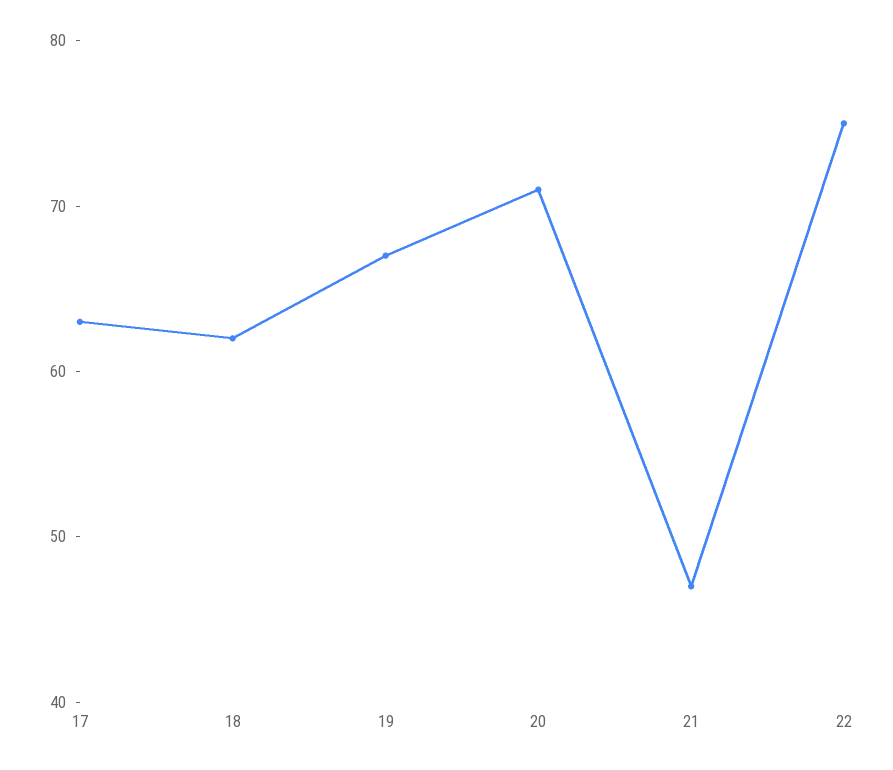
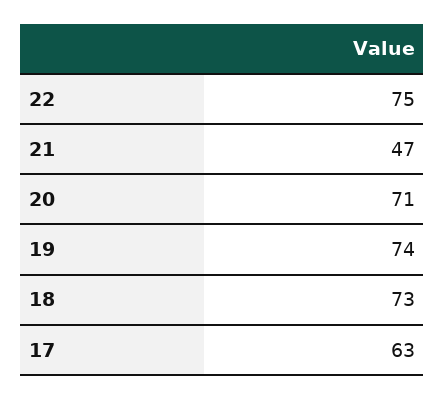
  {
    "17": 63,
-   "18": 62,
+   "18": 73,
-   "19": 67,
+   "19": 74,
    "20": 71,
    "21": 47,
    "22": 75
  }

